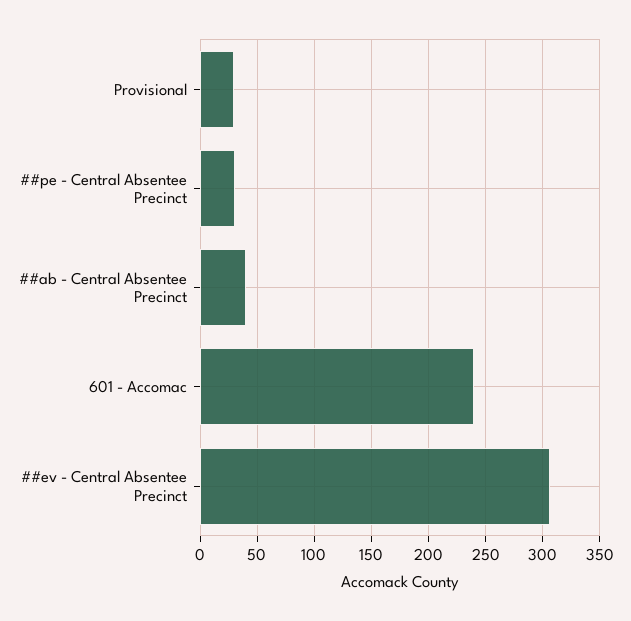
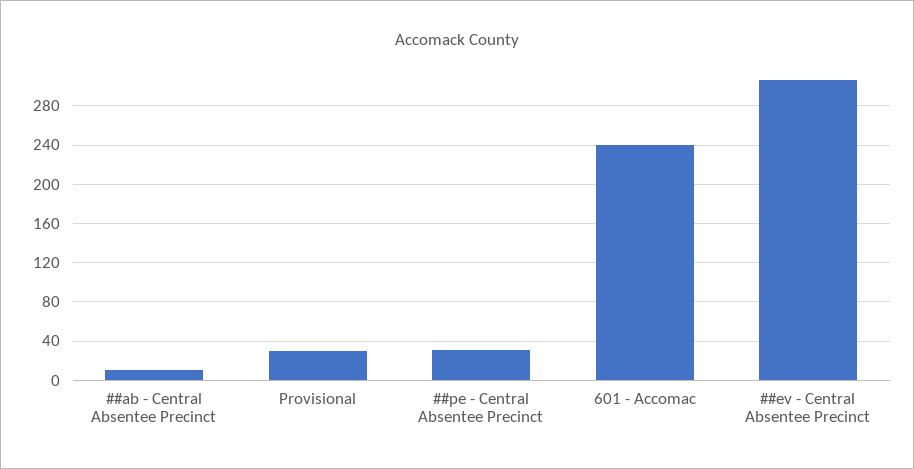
  {
    "Provisional": 30,
    "##pe - Central Absentee Precinct": 30,
-   "##ab - Central Absentee Precinct": 40,
+   "##ab - Central Absentee Precinct": 10,
    "601 - Accomac": 240,
    "##ev - Central Absentee Precinct": 310
  }

